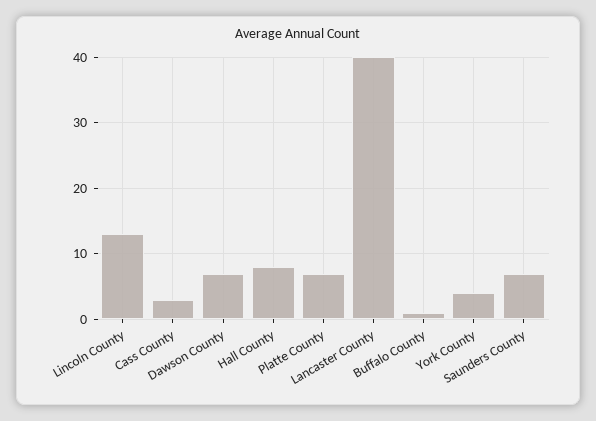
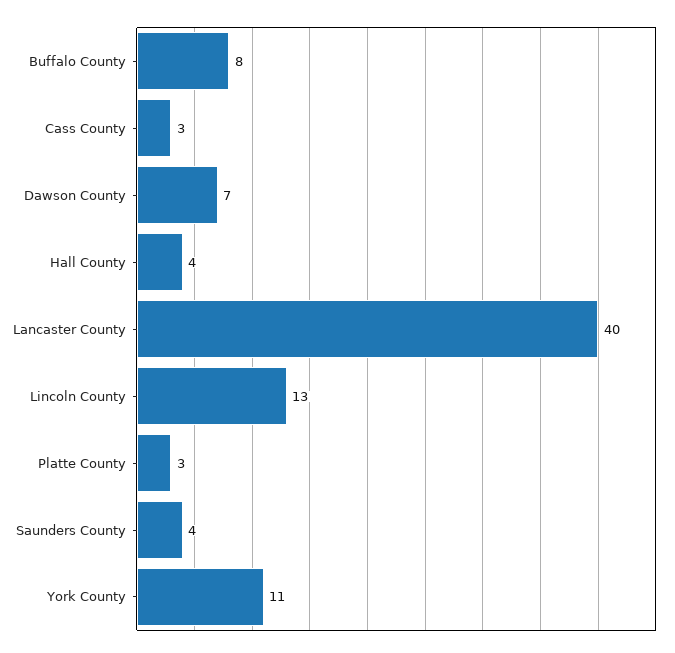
  {
    "Lincoln County": 13,
    "Cass County": 3,
    "Dawson County": 7,
-   "Hall County": 8,
+   "Hall County": 4,
-   "Platte County": 7,
+   "Platte County": 3,
    "Lancaster County": 40,
-   "Buffalo County": 1,
+   "Buffalo County": 8,
-   "York County": 4,
+   "York County": 11,
-   "Saunders County": 7
+   "Saunders County": 4
  }

